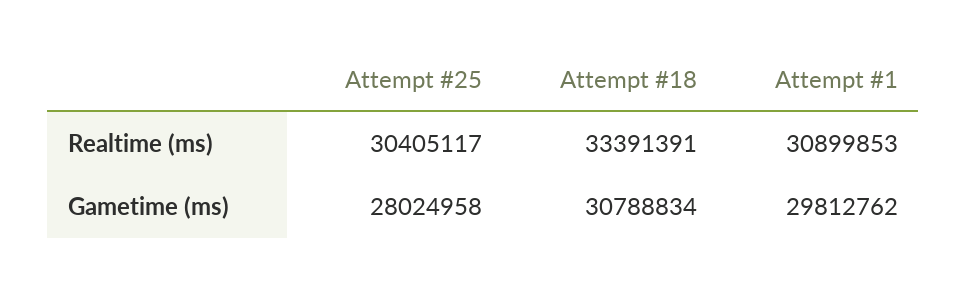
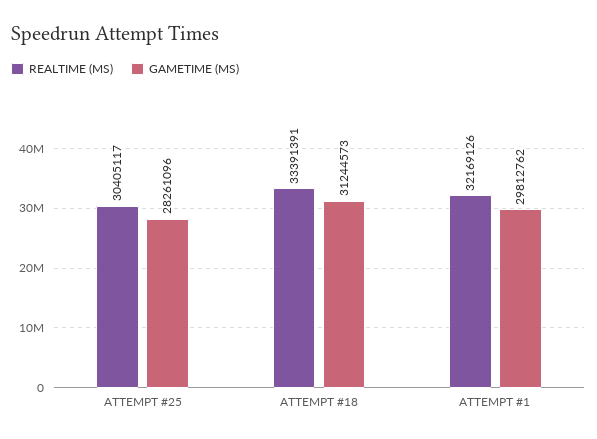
  {
    "Realtime (ms)": {
      "Attempt #25": 30405117,
      "Attempt #18": 33391391,
-     "Attempt #1": 30899853
+     "Attempt #1": 32169126
    },
    "Gametime (ms)": {
-     "Attempt #25": 28024958,
+     "Attempt #25": 28261096,
-     "Attempt #18": 30788834,
+     "Attempt #18": 31244573,
      "Attempt #1": 29812762
    }
  }

